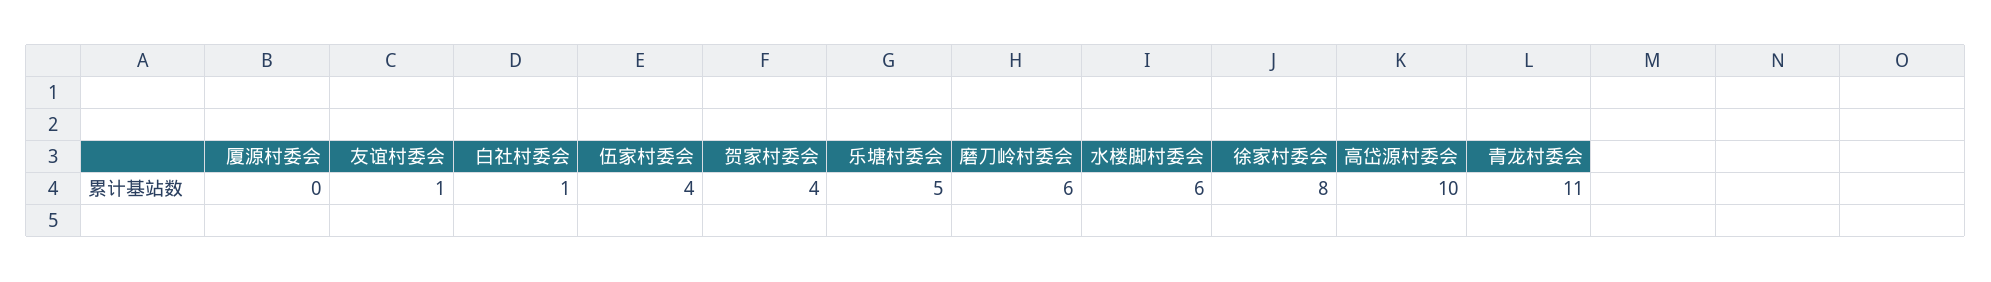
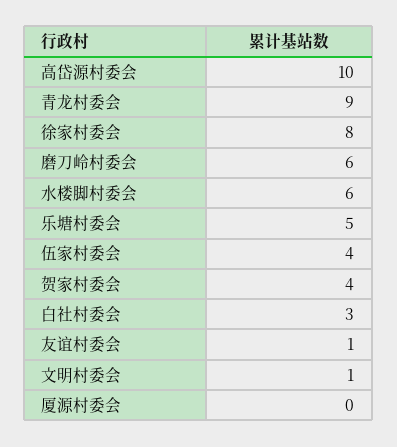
  {
    "厦源村委会": 0,
    "友谊村委会": 1,
-   "白社村委会": 1,
+   "白社村委会": 3,
    "伍家村委会": 4,
    "贺家村委会": 4,
    "乐塘村委会": 5,
    "磨刀岭村委会": 6,
    "水楼脚村委会": 6,
    "徐家村委会": 8,
    "高岱源村委会": 10,
-   "青龙村委会": 11
+   "青龙村委会": 9,
+   "文明村委会": 1
  }

